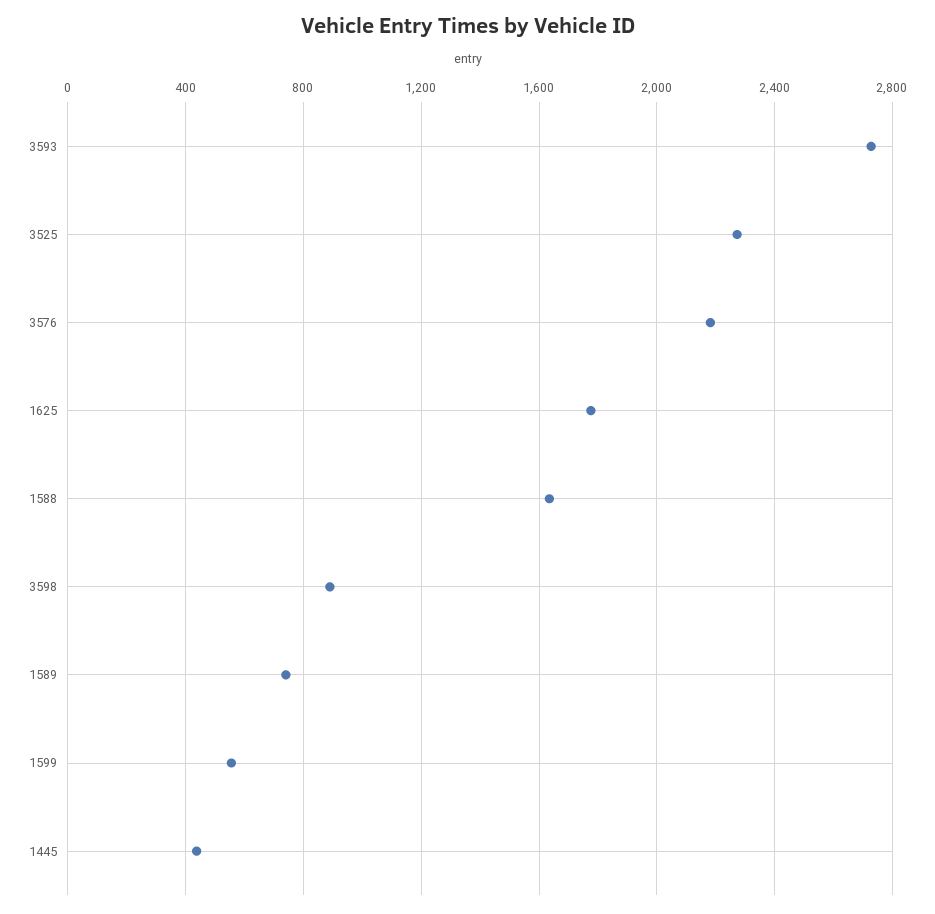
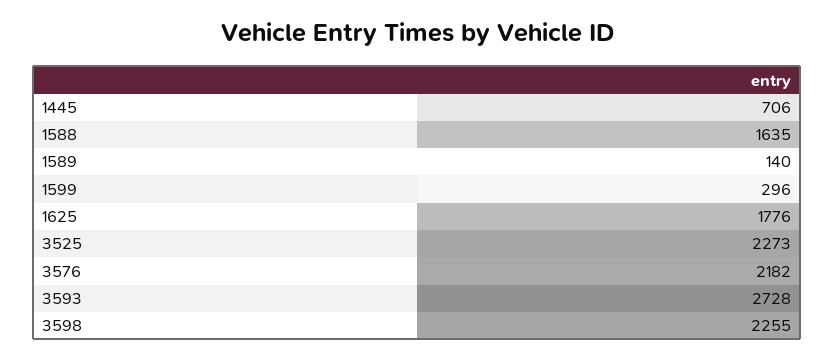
  {
    "3593": 2728,
    "3525": 2273,
    "3576": 2182,
    "1625": 1776,
    "1588": 1635,
-   "3598": 900,
+   "3598": 2255,
-   "1589": 750,
+   "1589": 140,
-   "1599": 550,
+   "1599": 296,
-   "1445": 450
+   "1445": 706
  }

